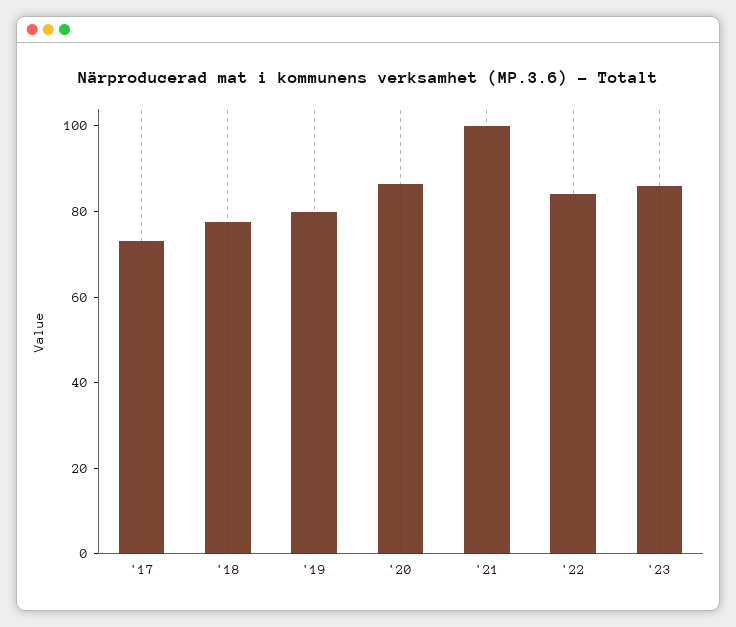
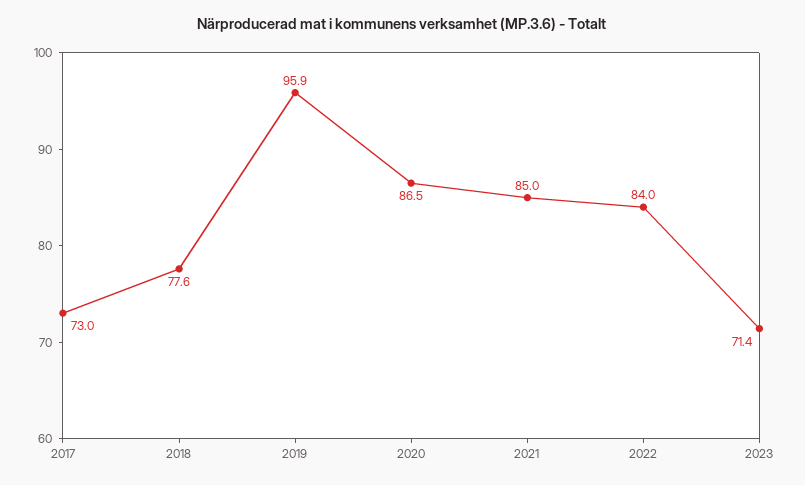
  {
    "'17": 73,
    "'18": 77.6,
-   "'19": 80,
+   "'19": 95.9,
    "'20": 86.5,
-   "'21": 100,
+   "'21": 85,
    "'22": 84,
-   "'23": 85
+   "'23": 71.4
  }

